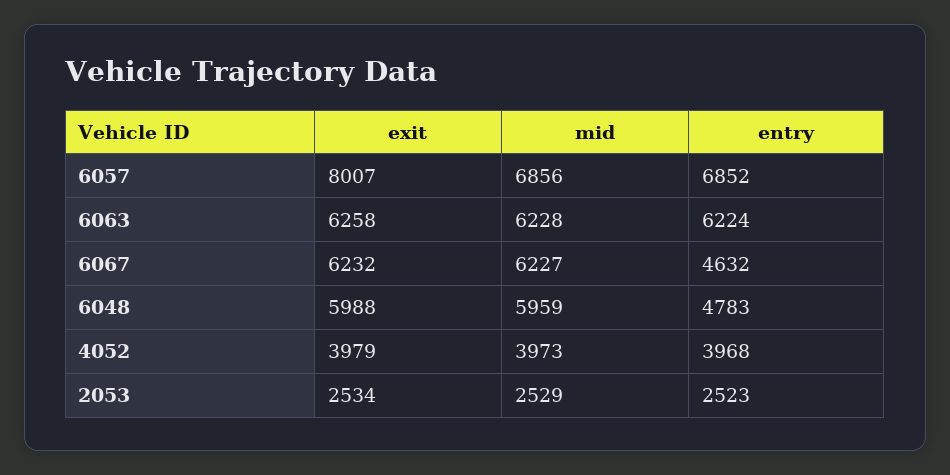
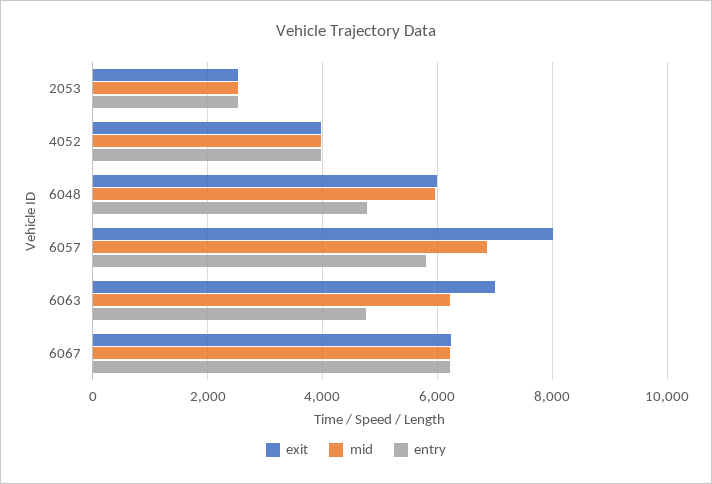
  {
    "exit": {
      "6057": 8007,
-     "6063": 6258,
+     "6063": 7000,
      "6067": 6232,
      "6048": 5988,
      "4052": 3979,
      "2053": 2534
    },
    "mid": {
      "6057": 6856,
      "6063": 6228,
      "6067": 6227,
      "6048": 5959,
      "4052": 3973,
      "2053": 2529
    },
    "entry": {
-     "6057": 6852,
+     "6057": 5800,
-     "6063": 6224,
+     "6063": 4800,
-     "6067": 4632,
+     "6067": 6200,
      "6048": 4783,
      "4052": 3968,
      "2053": 2523
    }
  }

